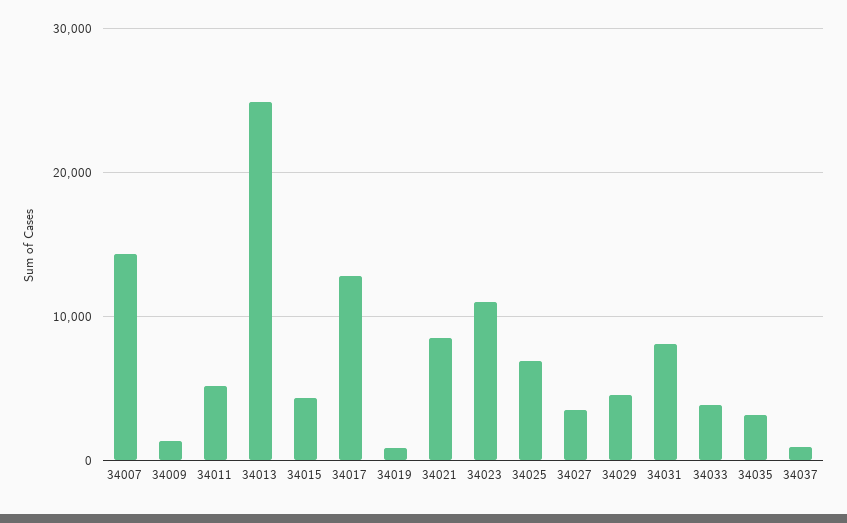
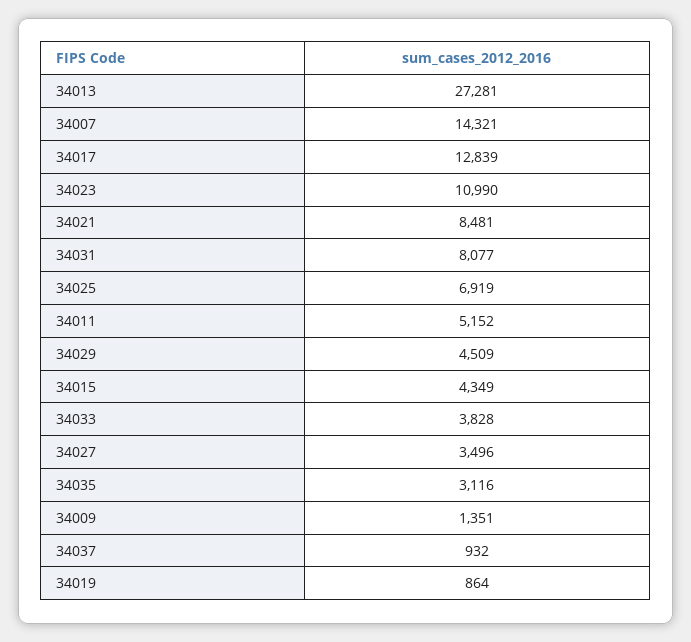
  {
    "34007": 14321,
    "34009": 1351,
    "34011": 5152,
-   "34013": 25000,
+   "34013": 27281,
    "34015": 4349,
    "34017": 12839,
    "34019": 864,
    "34021": 8481,
    "34023": 10990,
    "34025": 6919,
    "34027": 3496,
    "34029": 4509,
    "34031": 8077,
    "34033": 3828,
    "34035": 3116,
    "34037": 932
  }

